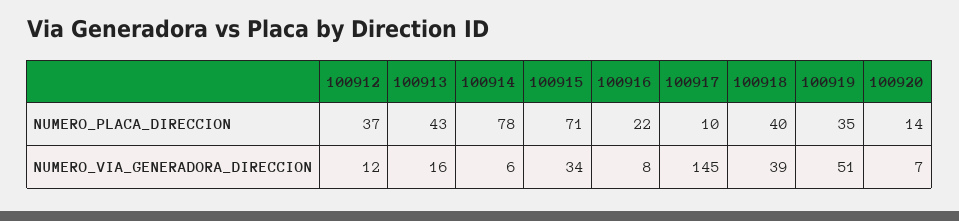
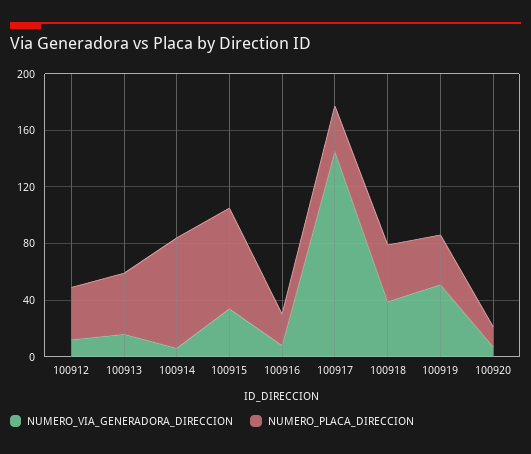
  {
    "NUMERO_PLACA_DIRECCION": {
      "100912": 37,
      "100913": 43,
      "100914": 78,
      "100915": 71,
      "100916": 22,
-     "100917": 10,
+     "100917": 30,
      "100918": 40,
      "100919": 35,
      "100920": 14
    },
    "NUMERO_VIA_GENERADORA_DIRECCION": {
      "100912": 12,
      "100913": 16,
      "100914": 6,
      "100915": 34,
      "100916": 8,
      "100917": 145,
      "100918": 39,
      "100919": 51,
      "100920": 7
    }
  }

